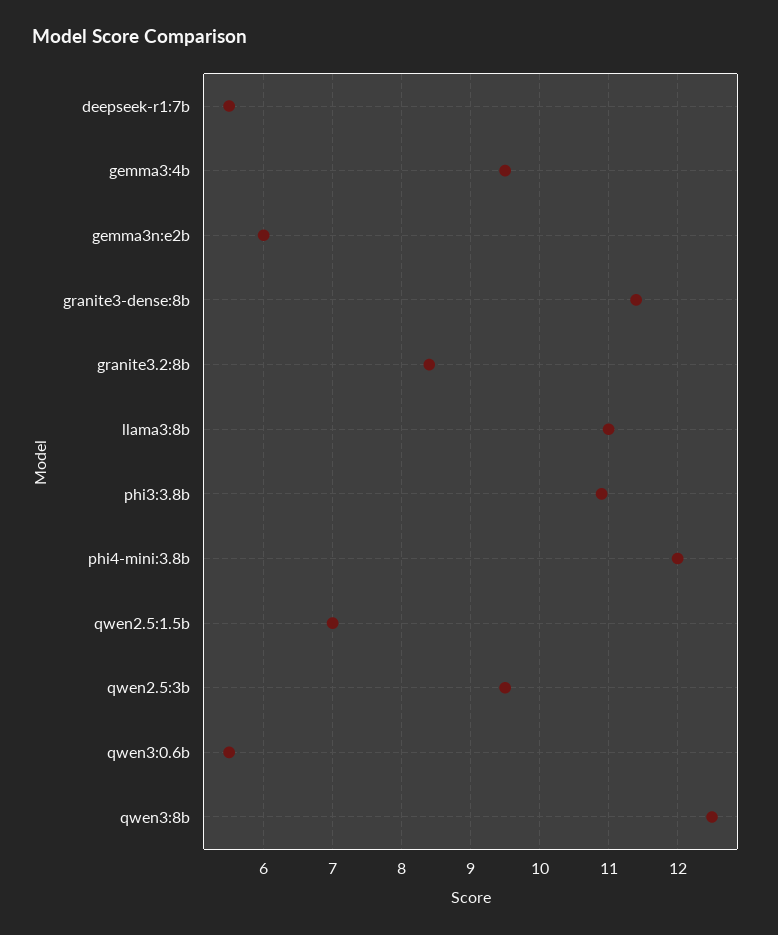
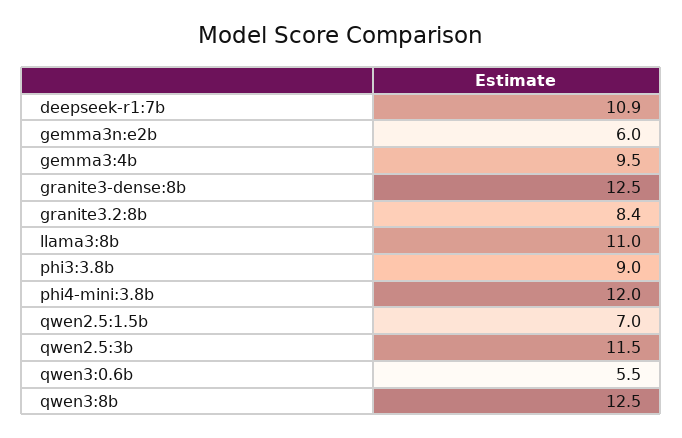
  {
-   "deepseek-r1:7b": 5.5,
+   "deepseek-r1:7b": 10.9,
    "gemma3:4b": 9.5,
    "gemma3n:e2b": 6,
-   "granite3-dense:8b": 11.4,
+   "granite3-dense:8b": 12.5,
    "granite3.2:8b": 8.4,
    "llama3:8b": 11,
-   "phi3:3.8b": 10.9,
+   "phi3:3.8b": 9,
    "phi4-mini:3.8b": 12,
    "qwen2.5:1.5b": 7,
-   "qwen2.5:3b": 9.5,
+   "qwen2.5:3b": 11.5,
    "qwen3:0.6b": 5.5,
    "qwen3:8b": 12.5
  }

